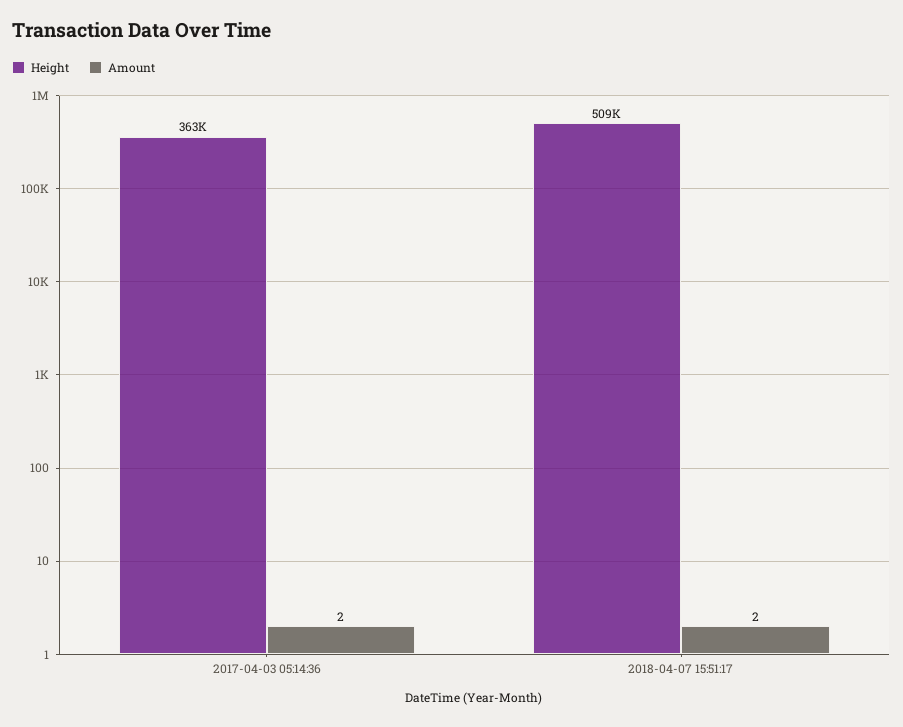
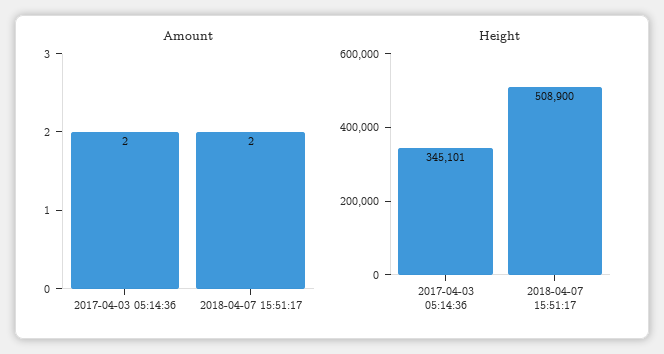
  {
    "Height": {
-     "2017-04-03 05:14:36": 363000,
+     "2017-04-03 05:14:36": 345101,
      "2018-04-07 15:51:17": 508900
    },
    "Amount": {
      "2017-04-03 05:14:36": 2,
      "2018-04-07 15:51:17": 2
    }
  }

